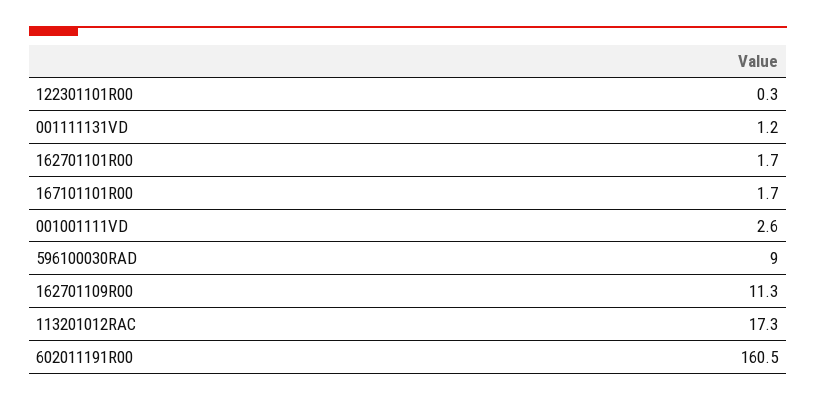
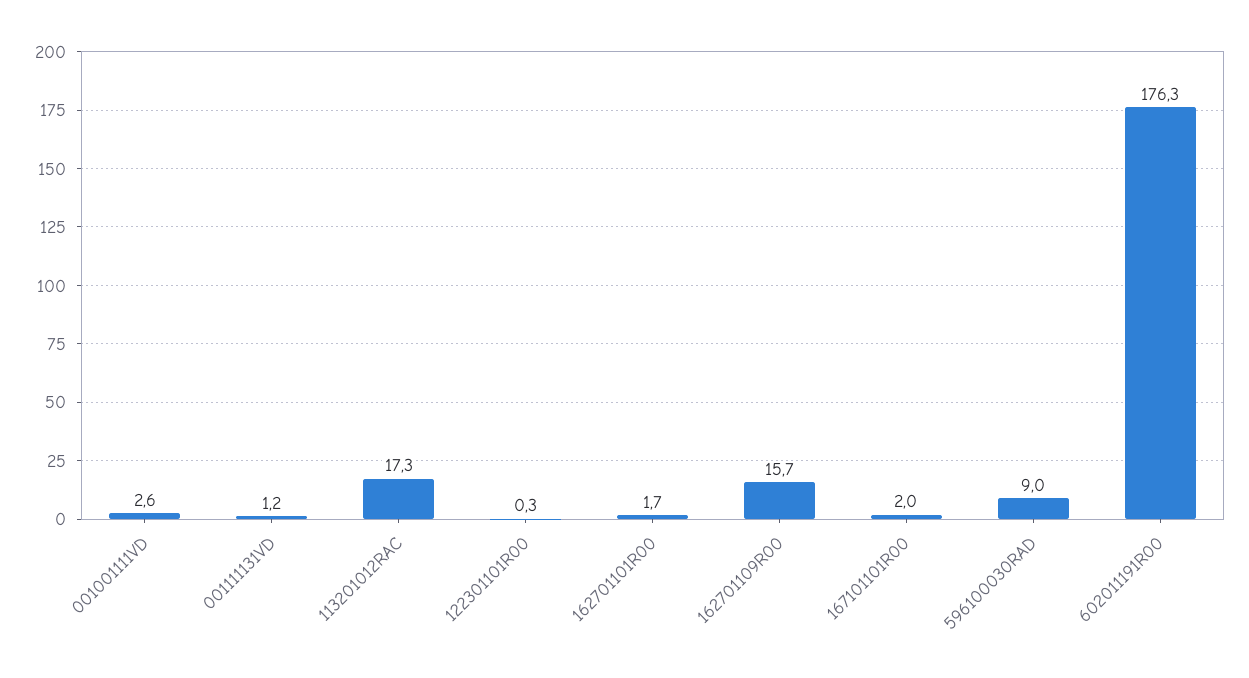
  {
    "122301101R00": 0.3,
    "001111131VD": 1.2,
    "162701101R00": 1.7,
-   "167101101R00": 1.7,
+   "167101101R00": 2,
    "001001111VD": 2.6,
    "596100030RAD": 9,
-   "162701109R00": 11.3,
+   "162701109R00": 15.7,
    "113201012RAC": 17.3,
-   "602011191R00": 160.5
+   "602011191R00": 176.3
  }

